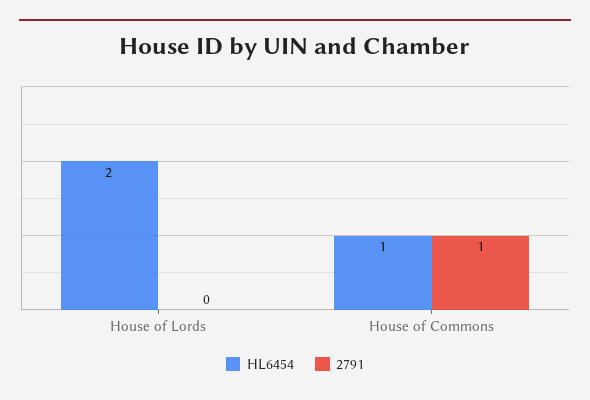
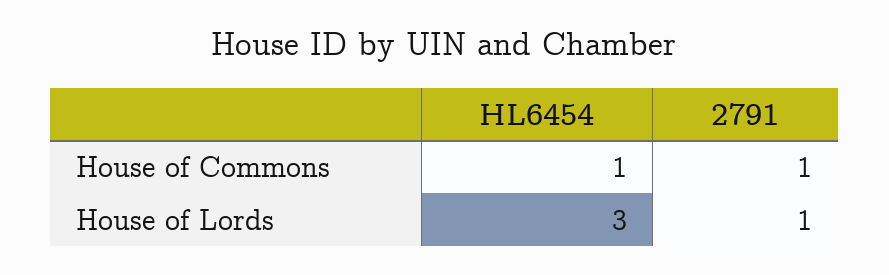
  {
    "HL6454": {
-     "House of Lords": 2,
+     "House of Lords": 3,
      "House of Commons": 1
    },
    "2791": {
-     "House of Lords": 0,
+     "House of Lords": 1,
      "House of Commons": 1
    }
  }

